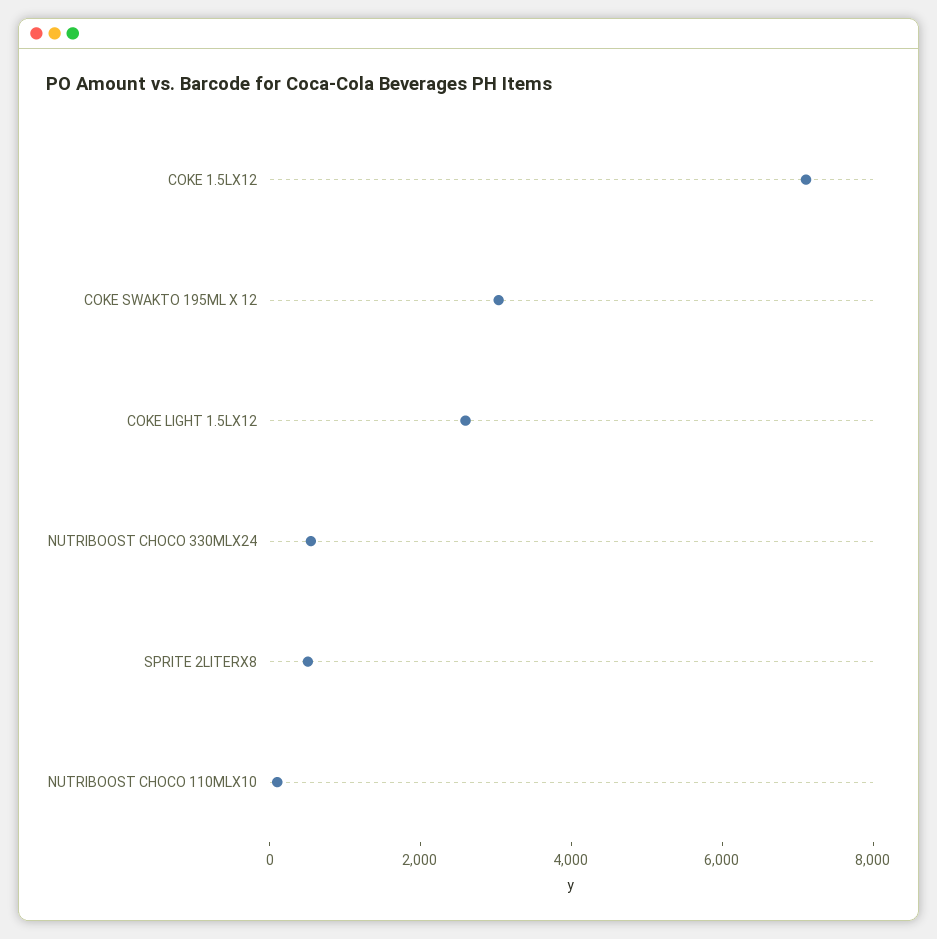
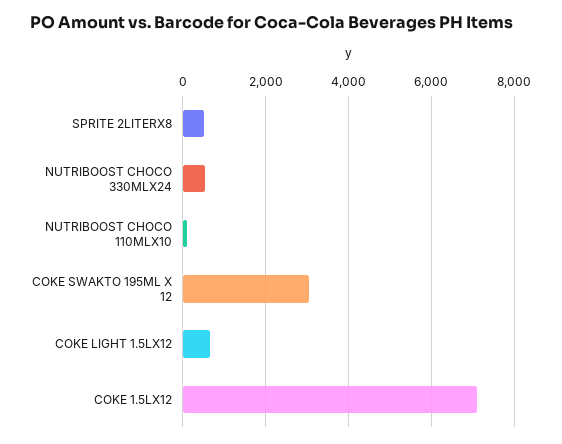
  {
    "COKE 1.5LX12": 7200,
    "COKE SWAKTO 195ML X 12": 3000,
-   "COKE LIGHT 1.5LX12": 2500,
+   "COKE LIGHT 1.5LX12": 600,
    "NUTRIBOOST CHOCO 330MLX24": 600,
    "SPRITE 2LITERX8": 600,
    "NUTRIBOOST CHOCO 110MLX10": 200
  }

